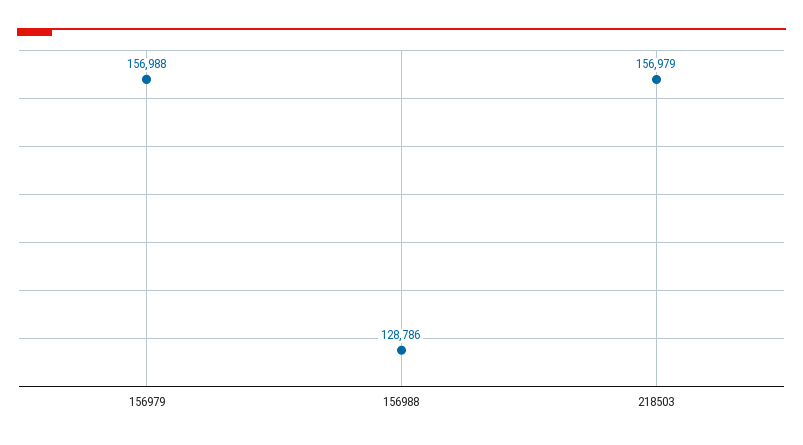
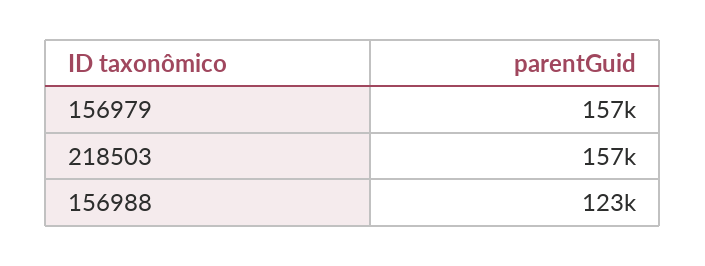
  {
    "156979": 156988,
-   "156988": 128786,
+   "156988": 123000,
    "218503": 156979
  }

